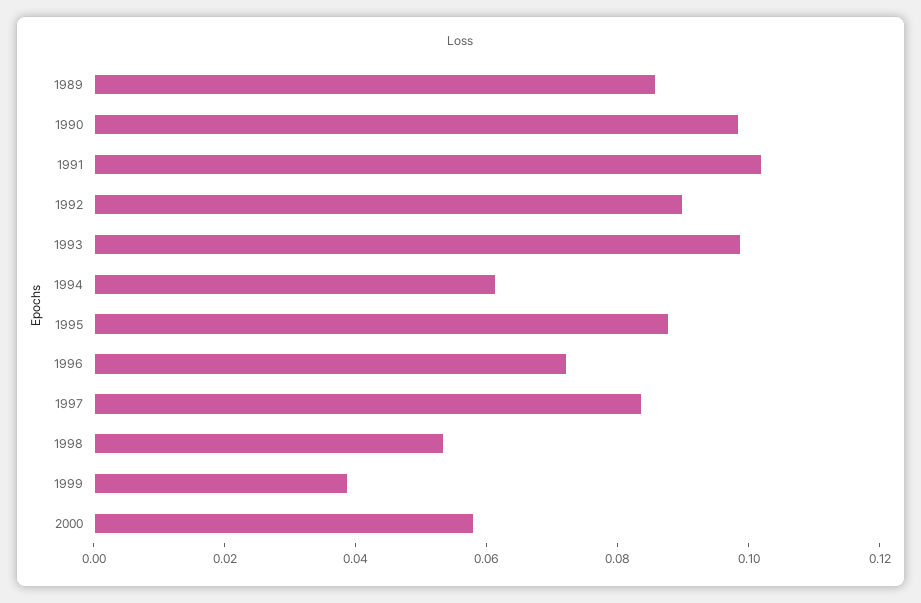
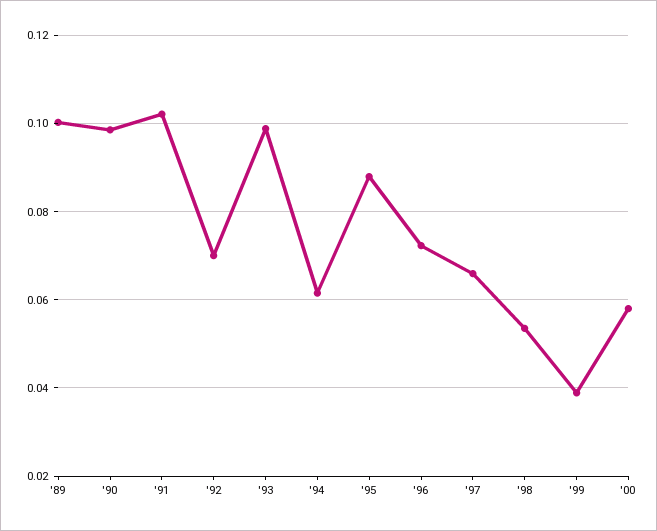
  {
-   "1989": 0.085,
+   "1989": 0.1,
    "1990": 0.098,
    "1991": 0.102,
-   "1992": 0.09,
+   "1992": 0.07,
    "1993": 0.098,
    "1994": 0.062,
    "1995": 0.088,
    "1996": 0.072,
-   "1997": 0.085,
+   "1997": 0.066,
    "1998": 0.054,
    "1999": 0.038,
    "2000": 0.058
  }

